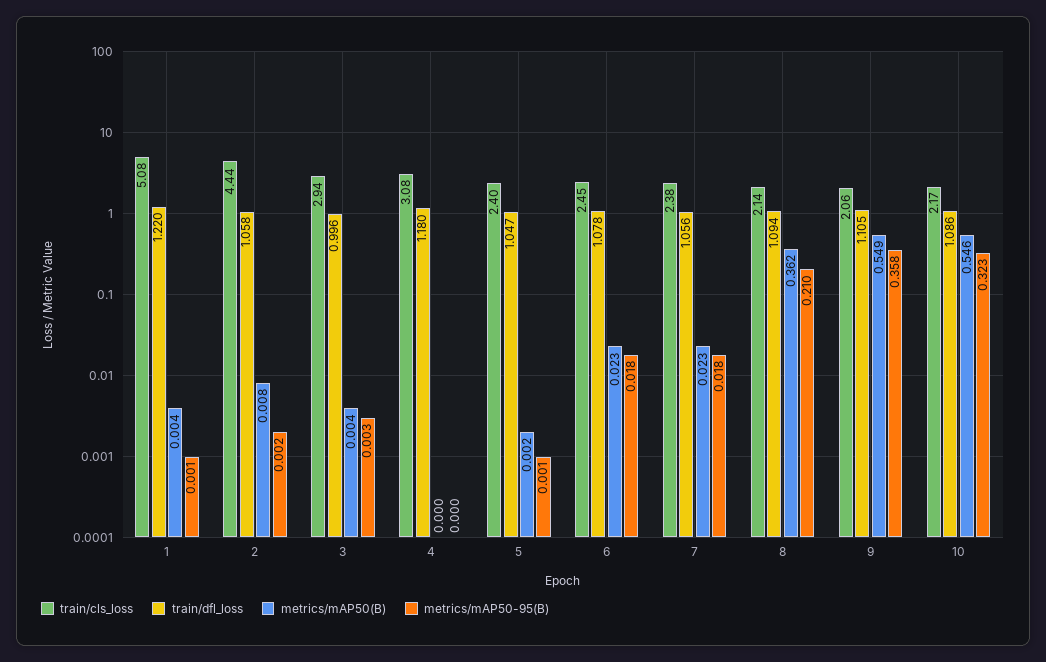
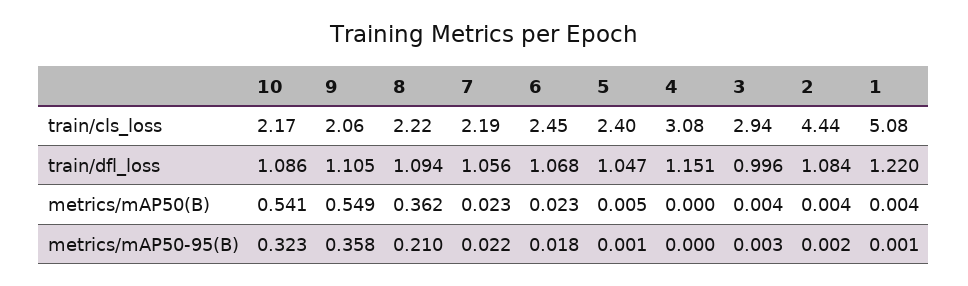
  {
    "train/cls_loss": {
      "1": 5.08,
      "2": 4.44,
      "3": 2.94,
      "4": 3.08,
      "5": 2.4,
      "6": 2.45,
-     "7": 2.38,
+     "7": 2.19,
-     "8": 2.14,
+     "8": 2.22,
      "9": 2.06,
      "10": 2.17
    },
    "train/dfl_loss": {
      "1": 1.22,
-     "2": 1.058,
+     "2": 1.084,
      "3": 0.996,
-     "4": 1.18,
+     "4": 1.151,
      "5": 1.047,
-     "6": 1.078,
+     "6": 1.068,
      "7": 1.056,
      "8": 1.094,
      "9": 1.105,
      "10": 1.086
    },
    "metrics/mAP50(B)": {
      "1": 0.004,
-     "2": 0.008,
+     "2": 0.004,
      "3": 0.004,
      "4": 0,
-     "5": 0.002,
+     "5": 0.005,
      "6": 0.023,
      "7": 0.023,
      "8": 0.362,
      "9": 0.549,
-     "10": 0.546
+     "10": 0.541
    },
    "metrics/mAP50-95(B)": {
      "1": 0.001,
      "2": 0.002,
      "3": 0.003,
      "4": 0,
      "5": 0.001,
      "6": 0.018,
-     "7": 0.018,
+     "7": 0.022,
      "8": 0.21,
      "9": 0.358,
      "10": 0.323
    }
  }

